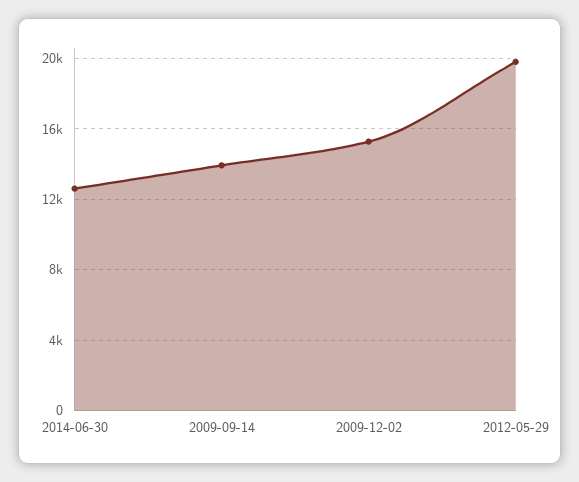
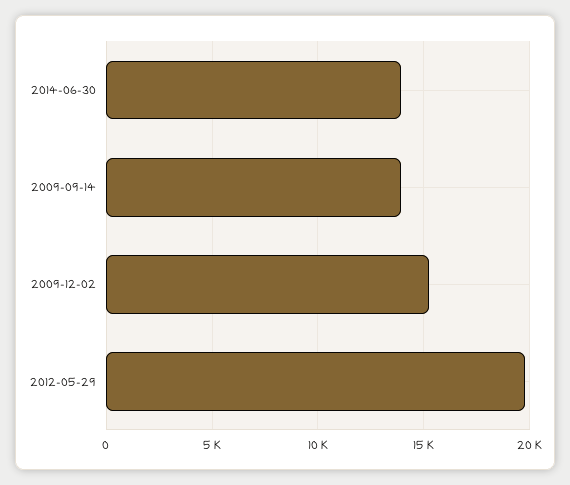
  {
-   "2014-06-30": 12500,
+   "2014-06-30": 14000,
    "2009-09-14": 14000,
    "2009-12-02": 15500,
    "2012-05-29": 20000
  }

